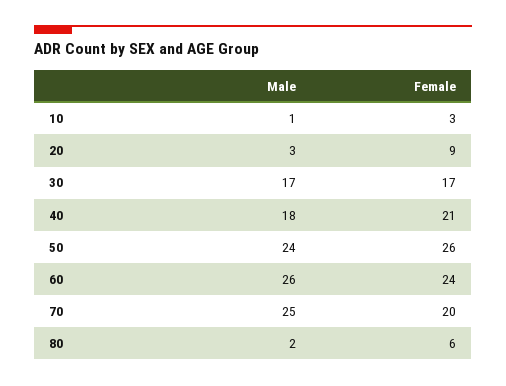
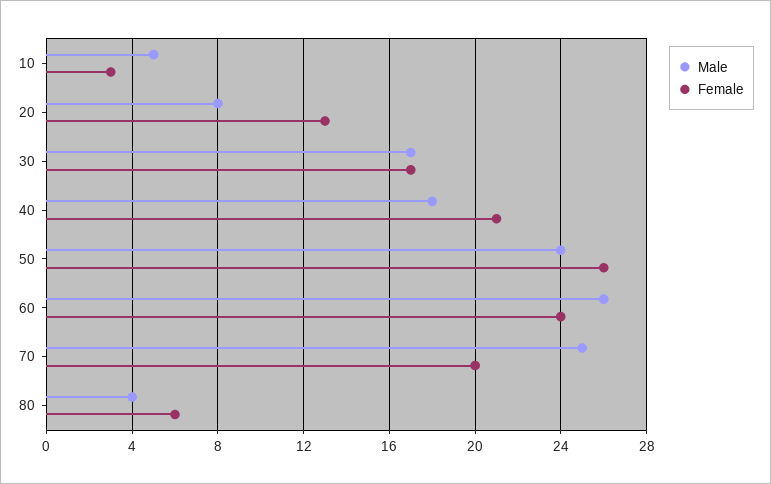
  {
    "Male": {
-     "10": 1,
+     "10": 5,
-     "20": 3,
+     "20": 8,
      "30": 17,
      "40": 18,
      "50": 24,
      "60": 26,
      "70": 25,
-     "80": 2
+     "80": 4
    },
    "Female": {
      "10": 3,
-     "20": 9,
+     "20": 13,
      "30": 17,
      "40": 21,
      "50": 26,
      "60": 24,
      "70": 20,
      "80": 6
    }
  }

